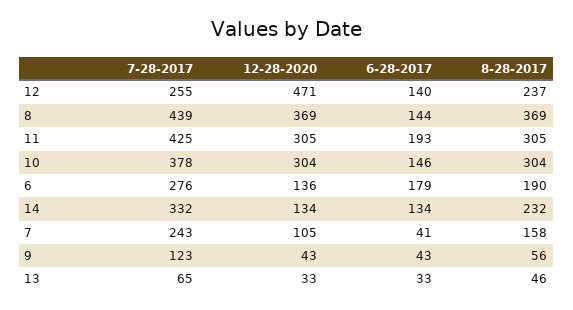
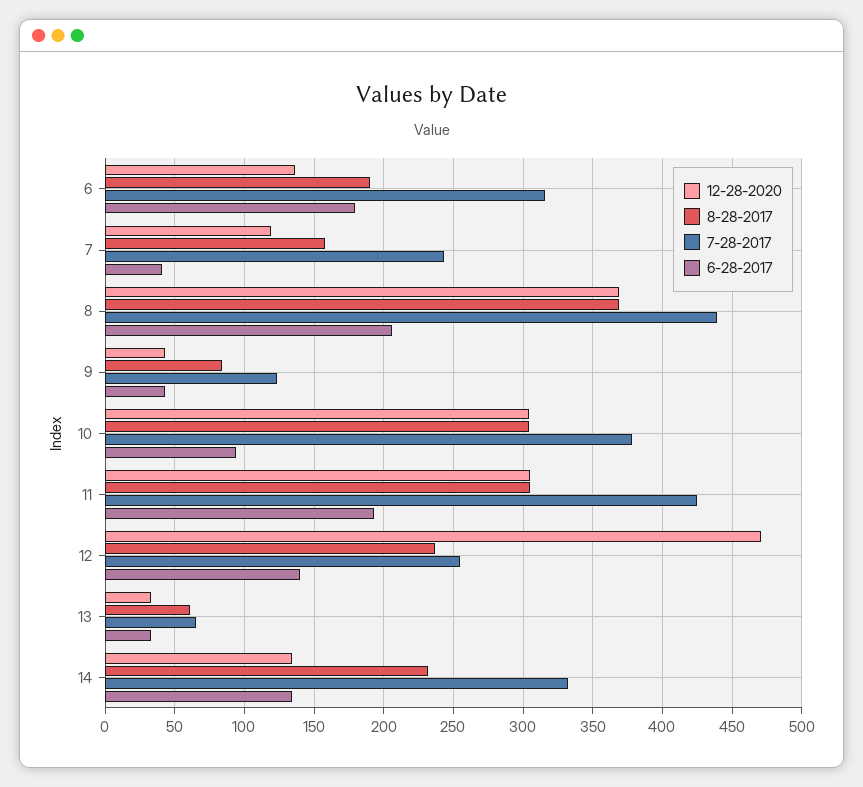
  {
    "7-28-2017": {
      "12": 255,
      "8": 439,
      "11": 425,
      "10": 378,
-     "6": 276,
+     "6": 315,
      "14": 332,
      "7": 243,
      "9": 123,
      "13": 65
    },
    "12-28-2020": {
      "12": 471,
      "8": 369,
      "11": 305,
      "10": 304,
      "6": 136,
      "14": 134,
-     "7": 105,
+     "7": 120,
      "9": 43,
      "13": 33
    },
    "6-28-2017": {
      "12": 140,
-     "8": 144,
+     "8": 205,
      "11": 193,
-     "10": 146,
+     "10": 95,
      "6": 179,
      "14": 134,
      "7": 41,
      "9": 43,
      "13": 33
    },
    "8-28-2017": {
      "12": 237,
      "8": 369,
      "11": 305,
      "10": 304,
      "6": 190,
      "14": 232,
      "7": 158,
-     "9": 56,
+     "9": 85,
-     "13": 46
+     "13": 60
    }
  }

